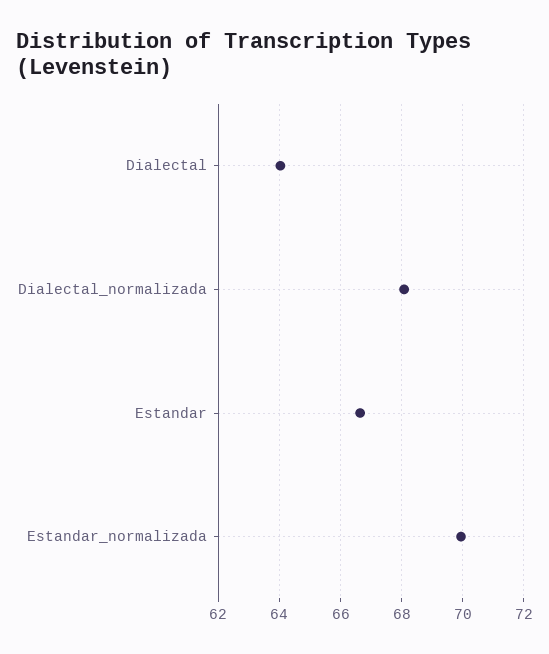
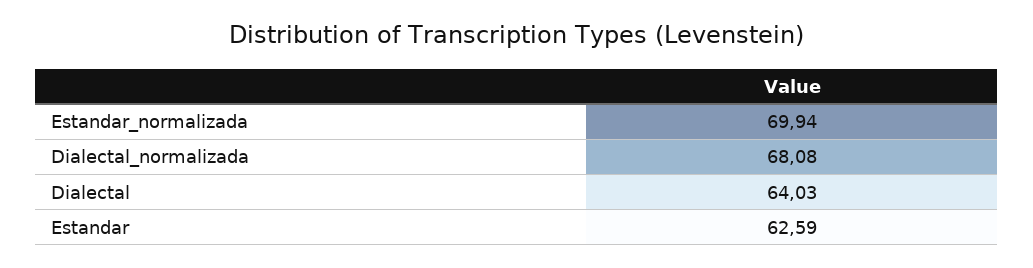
  {
    "Dialectal": 64.03,
    "Dialectal_normalizada": 68.08,
-   "Estandar": 66.6,
+   "Estandar": 62.59,
    "Estandar_normalizada": 69.94
  }

